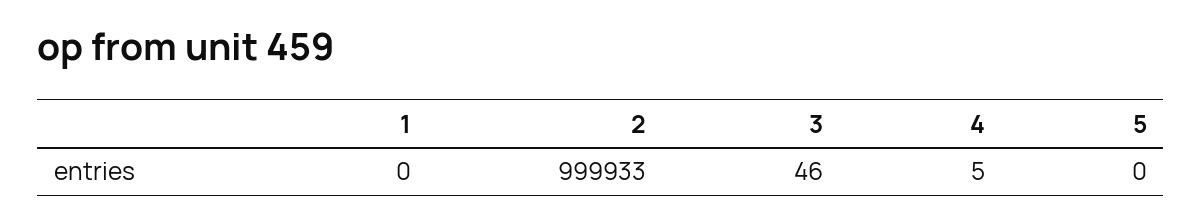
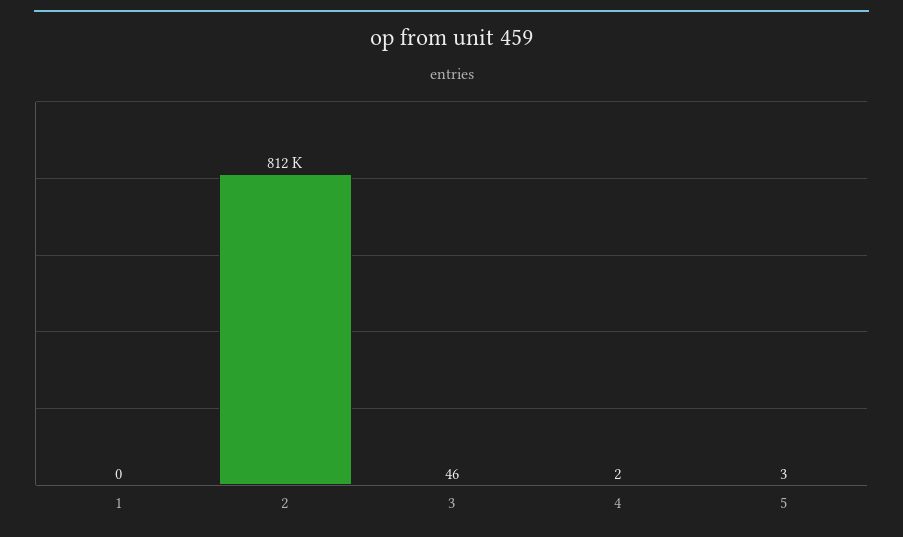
  {
    "1": 0,
-   "2": 999933,
+   "2": 812000,
    "3": 46,
-   "4": 5,
+   "4": 2,
-   "5": 0
+   "5": 3
  }

